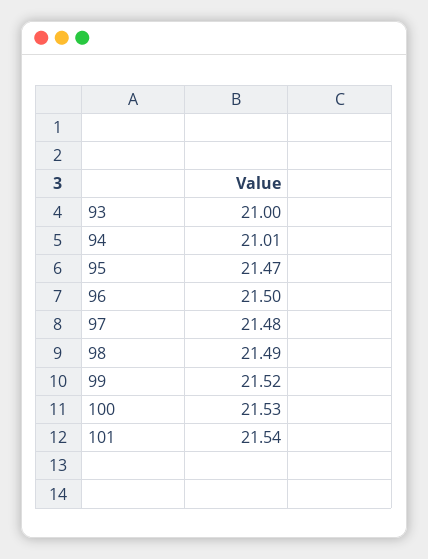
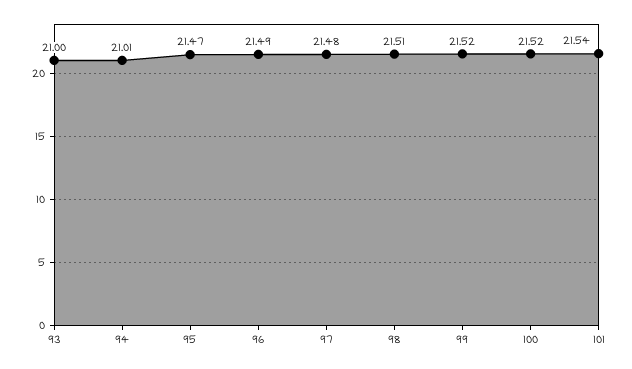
  {
    "93": 21,
    "94": 21.01,
    "95": 21.47,
-   "96": 21.5,
+   "96": 21.49,
    "97": 21.48,
-   "98": 21.49,
+   "98": 21.51,
    "99": 21.52,
-   "100": 21.53,
+   "100": 21.52,
    "101": 21.54
  }

